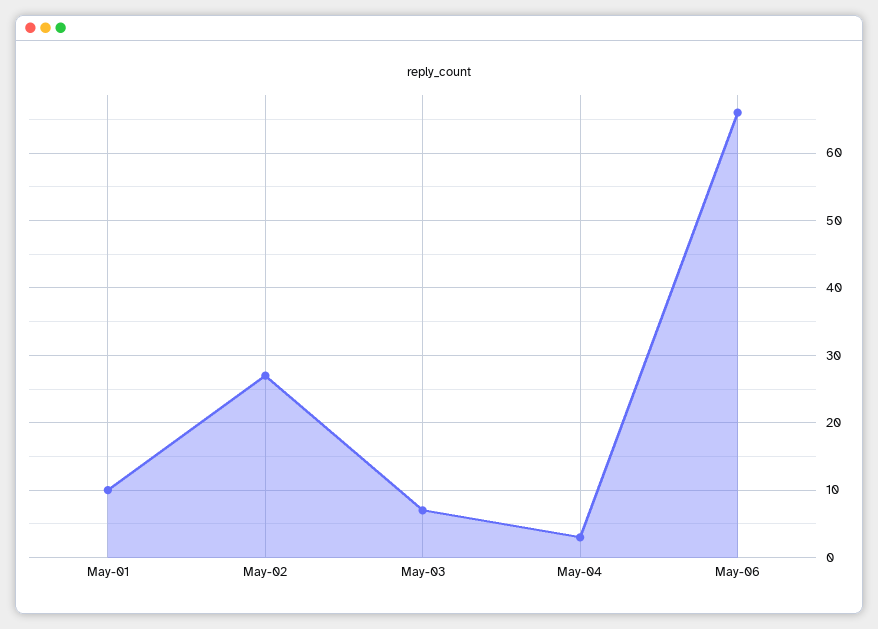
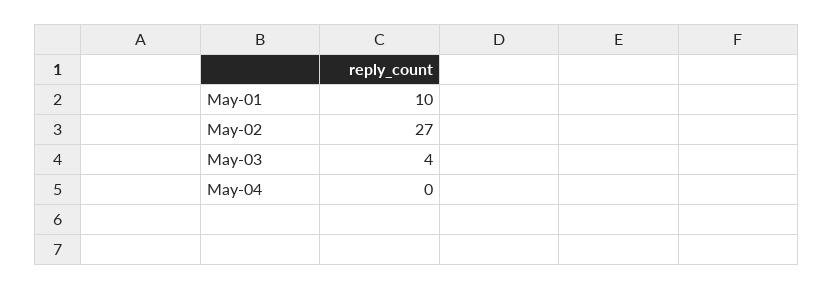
  {
    "May-01": 10,
    "May-02": 27,
-   "May-03": 7,
+   "May-03": 4,
-   "May-04": 3,
+   "May-04": 0
-   "May-06": 66
  }

